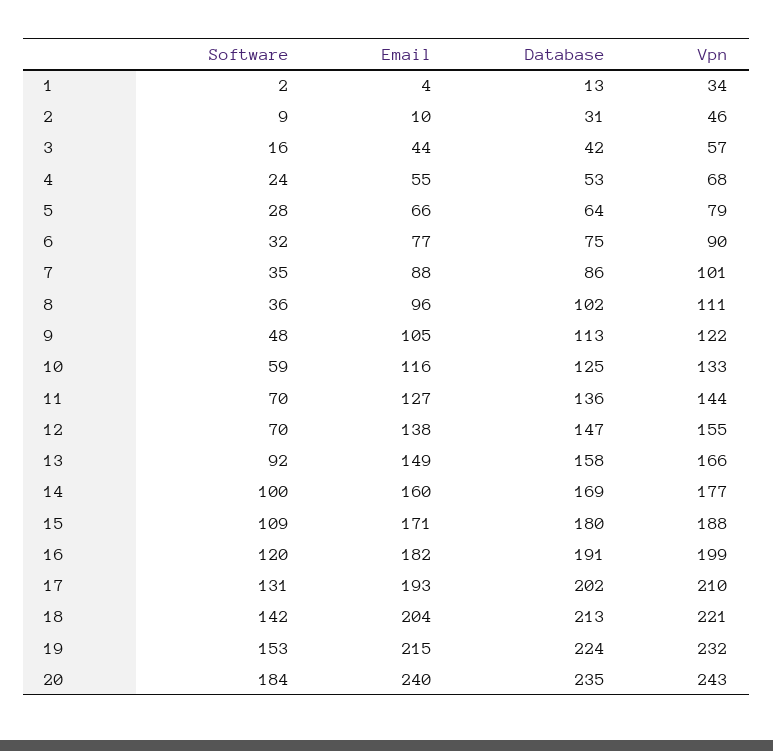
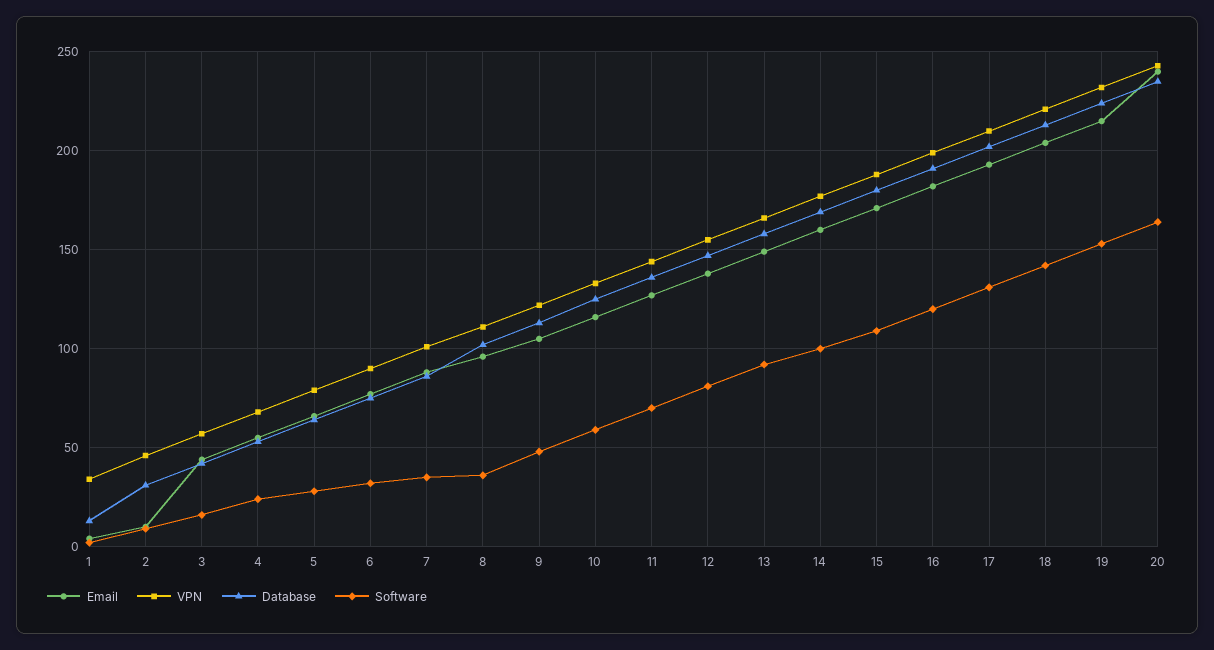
  {
    "Software": {
      "1": 2,
      "2": 9,
      "3": 16,
      "4": 24,
      "5": 28,
      "6": 32,
      "7": 35,
      "8": 36,
      "9": 48,
      "10": 59,
      "11": 70,
-     "12": 70,
+     "12": 80,
      "13": 92,
      "14": 100,
      "15": 109,
      "16": 120,
      "17": 131,
      "18": 142,
      "19": 153,
-     "20": 184
+     "20": 165
    },
    "Email": {
      "1": 4,
      "2": 10,
      "3": 44,
      "4": 55,
      "5": 66,
      "6": 77,
      "7": 88,
      "8": 96,
      "9": 105,
      "10": 116,
      "11": 127,
      "12": 138,
      "13": 149,
      "14": 160,
      "15": 171,
      "16": 182,
      "17": 193,
      "18": 204,
      "19": 215,
      "20": 240
    },
    "Database": {
      "1": 13,
      "2": 31,
      "3": 42,
      "4": 53,
      "5": 64,
      "6": 75,
      "7": 86,
      "8": 102,
      "9": 113,
      "10": 125,
      "11": 136,
      "12": 147,
      "13": 158,
      "14": 169,
      "15": 180,
      "16": 191,
      "17": 202,
      "18": 213,
      "19": 224,
      "20": 235
    },
    "Vpn": {
      "1": 34,
      "2": 46,
      "3": 57,
      "4": 68,
      "5": 79,
      "6": 90,
      "7": 101,
      "8": 111,
      "9": 122,
      "10": 133,
      "11": 144,
      "12": 155,
      "13": 166,
      "14": 177,
      "15": 188,
      "16": 199,
      "17": 210,
      "18": 221,
      "19": 232,
      "20": 243
    }
  }

